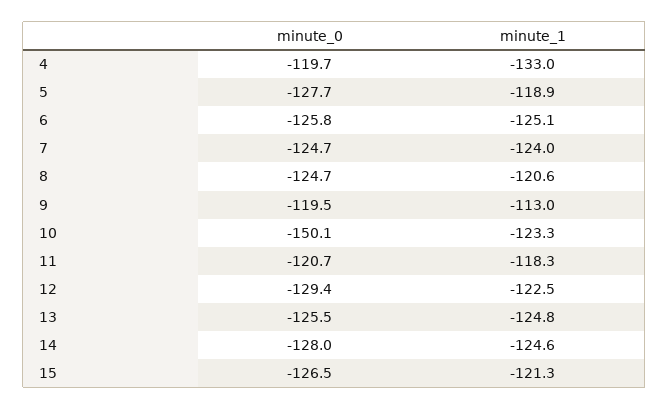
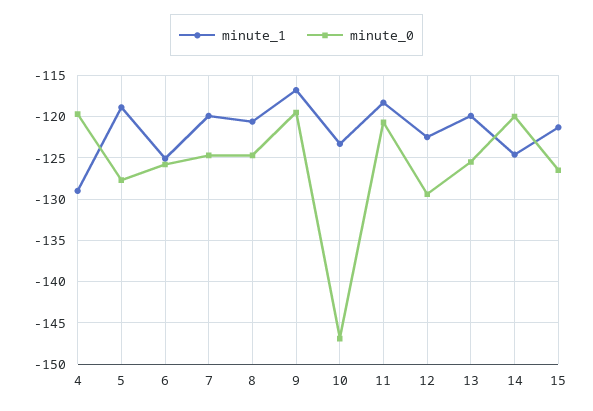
  {
    "minute_0": {
      "4": -119.7,
      "5": -127.7,
      "6": -125.8,
      "7": -124.7,
      "8": -124.7,
      "9": -119.5,
-     "10": -150.1,
+     "10": -147,
      "11": -120.7,
      "12": -129.4,
      "13": -125.5,
-     "14": -128,
+     "14": -120,
      "15": -126.5
    },
    "minute_1": {
-     "4": -133,
+     "4": -129,
      "5": -118.9,
      "6": -125.1,
-     "7": -124,
+     "7": -120,
      "8": -120.6,
-     "9": -113,
+     "9": -117,
      "10": -123.3,
      "11": -118.3,
      "12": -122.5,
-     "13": -124.8,
+     "13": -120,
      "14": -124.6,
      "15": -121.3
    }
  }

